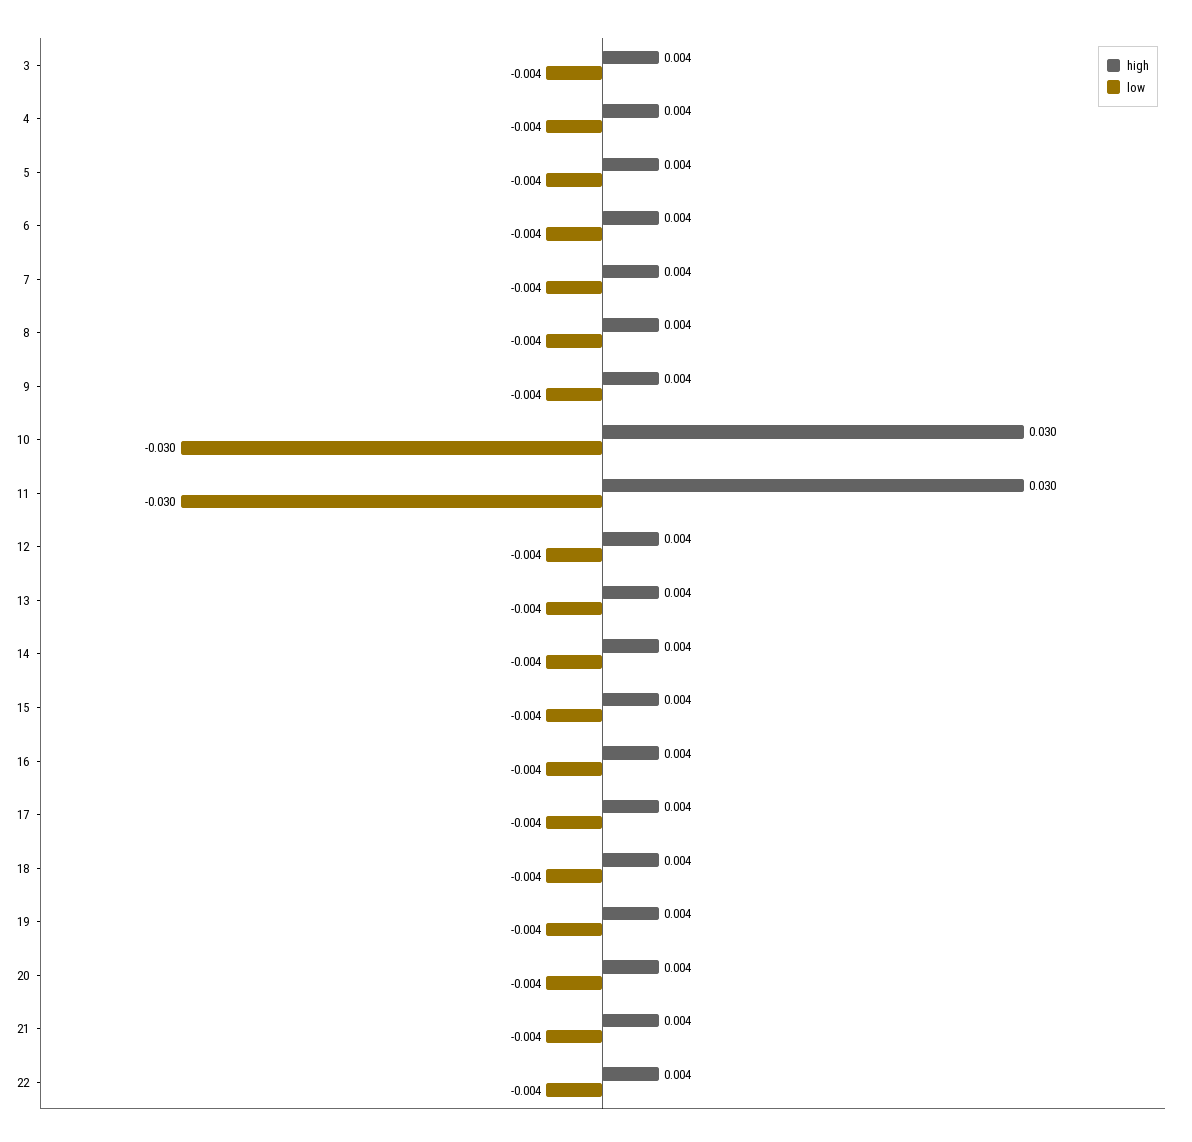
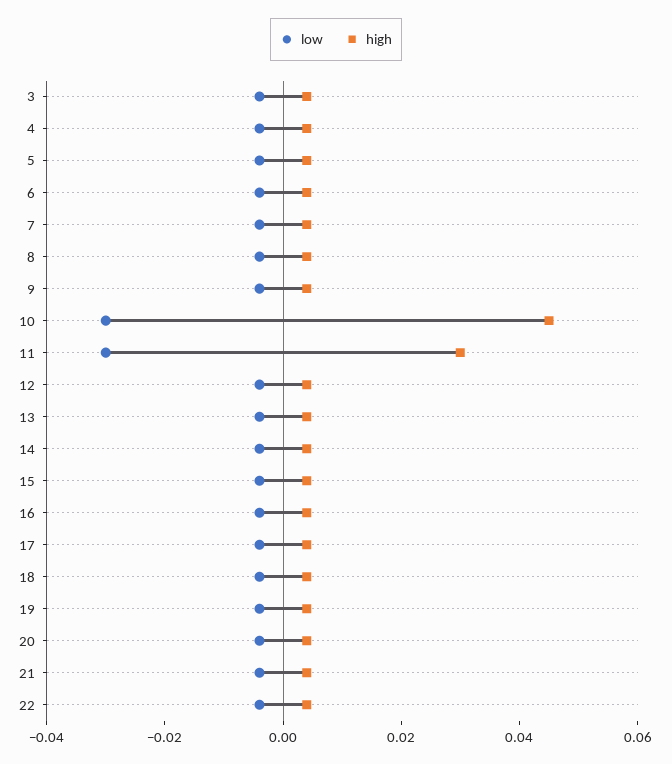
  {
    "high": {
      "3": 0.004,
      "4": 0.004,
      "5": 0.004,
      "6": 0.004,
      "7": 0.004,
      "8": 0.004,
      "9": 0.004,
-     "10": 0.03,
+     "10": 0.045,
      "11": 0.03,
      "12": 0.004,
      "13": 0.004,
      "14": 0.004,
      "15": 0.004,
      "16": 0.004,
      "17": 0.004,
      "18": 0.004,
      "19": 0.004,
      "20": 0.004,
      "21": 0.004,
      "22": 0.004
    },
    "low": {
      "3": -0.004,
      "4": -0.004,
      "5": -0.004,
      "6": -0.004,
      "7": -0.004,
      "8": -0.004,
      "9": -0.004,
      "10": -0.03,
      "11": -0.03,
      "12": -0.004,
      "13": -0.004,
      "14": -0.004,
      "15": -0.004,
      "16": -0.004,
      "17": -0.004,
      "18": -0.004,
      "19": -0.004,
      "20": -0.004,
      "21": -0.004,
      "22": -0.004
    }
  }

